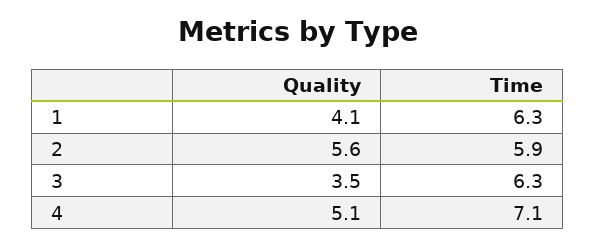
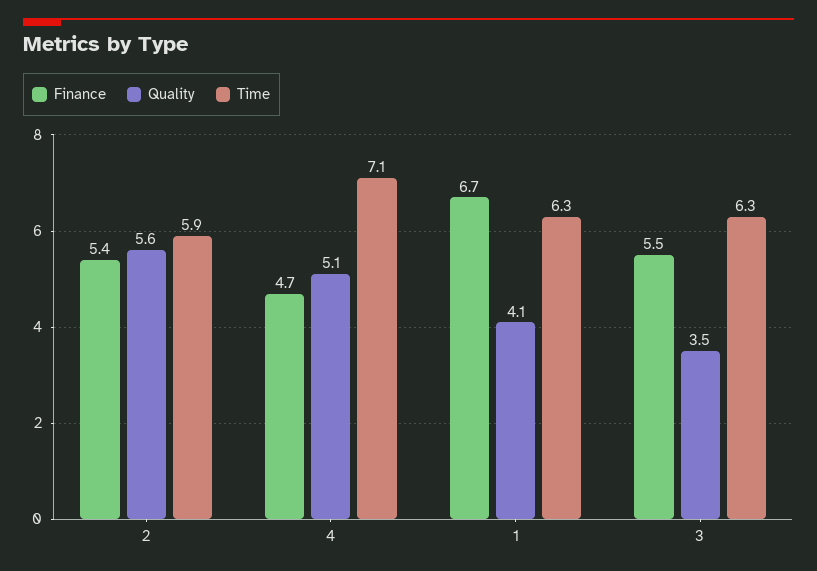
  {
    "Quality": {
      "1": 4.1,
      "2": 5.6,
      "3": 3.5,
      "4": 5.1
    },
    "Time": {
      "1": 6.3,
      "2": 5.9,
      "3": 6.3,
      "4": 7.1
-   }
+   },
+   "Finance": {
+     "2": 5.4,
+     "4": 4.7,
+     "1": 6.7,
+     "3": 5.5
+   }
  }

